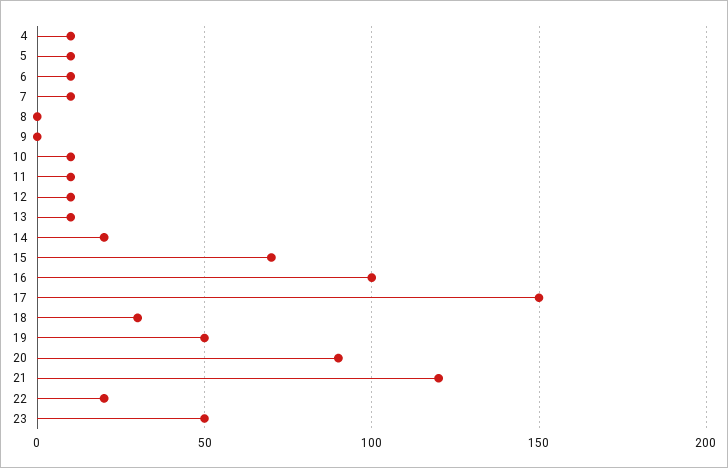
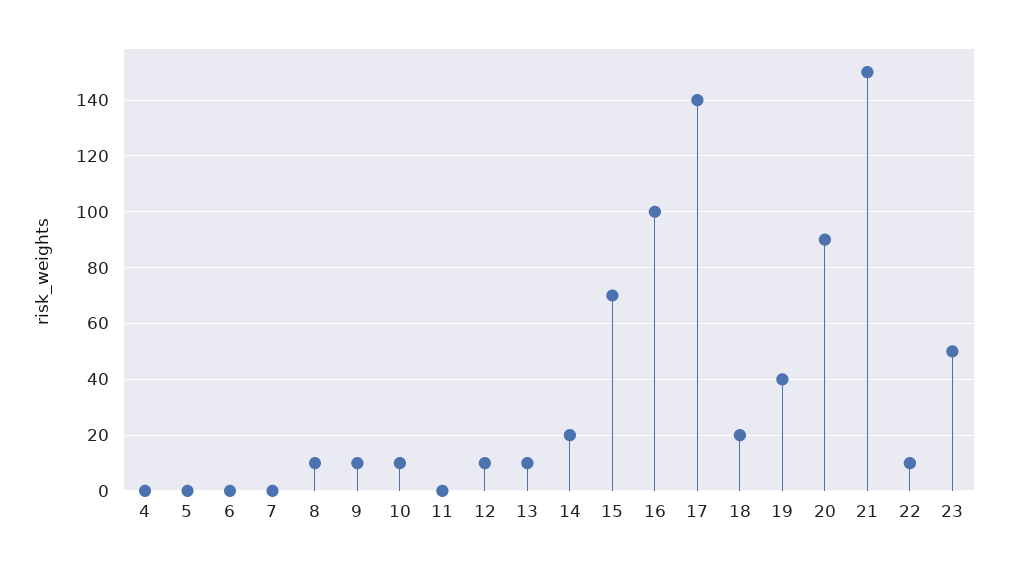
  {
-   "4": 10,
+   "4": 0,
-   "5": 10,
+   "5": 0,
-   "6": 10,
+   "6": 0,
-   "7": 10,
+   "7": 0,
-   "8": 0,
+   "8": 10,
-   "9": 0,
+   "9": 10,
    "10": 10,
-   "11": 10,
+   "11": 0,
    "12": 10,
    "13": 10,
    "14": 20,
    "15": 70,
    "16": 100,
-   "17": 150,
+   "17": 140,
-   "18": 30,
+   "18": 20,
-   "19": 50,
+   "19": 40,
    "20": 90,
-   "21": 120,
+   "21": 150,
-   "22": 20,
+   "22": 10,
    "23": 50
  }

